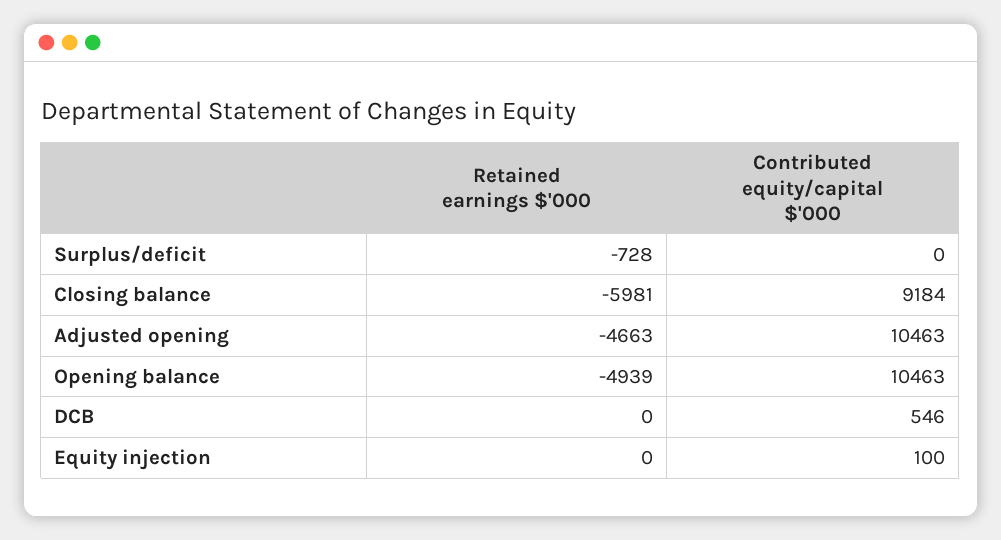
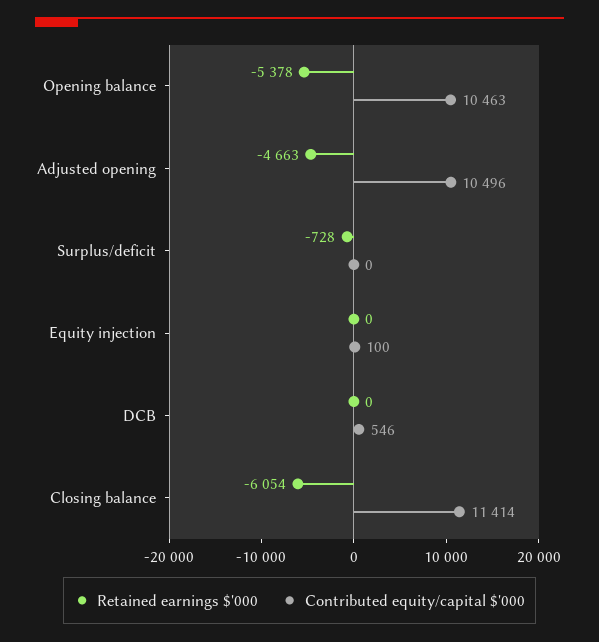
  {
    "Retained earnings $'000": {
      "Surplus/deficit": -728,
-     "Closing balance": -5981,
+     "Closing balance": -6054,
      "Adjusted opening": -4663,
-     "Opening balance": -4939,
+     "Opening balance": -5378,
      "DCB": 0,
      "Equity injection": 0
    },
    "Contributed equity/capital $'000": {
      "Surplus/deficit": 0,
-     "Closing balance": 9184,
+     "Closing balance": 11414,
-     "Adjusted opening": 10463,
+     "Adjusted opening": 10496,
      "Opening balance": 10463,
      "DCB": 546,
      "Equity injection": 100
    }
  }

